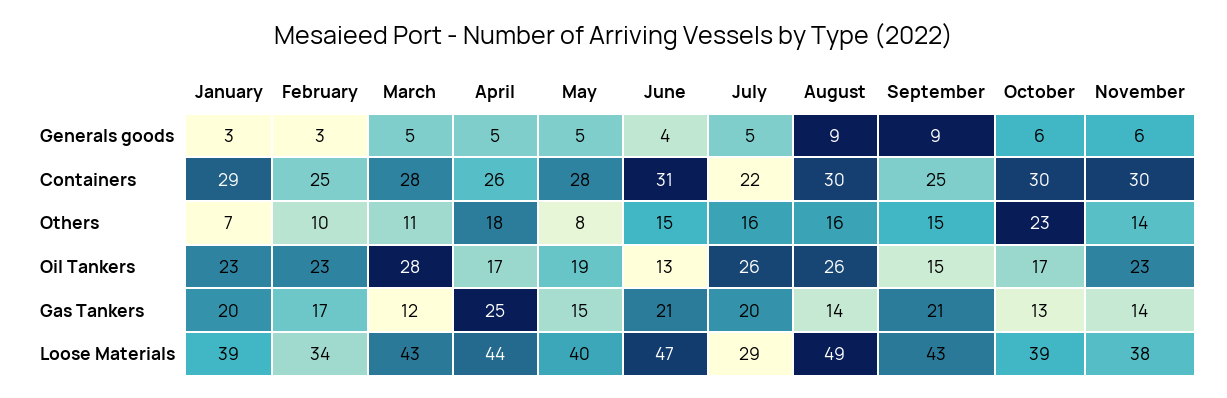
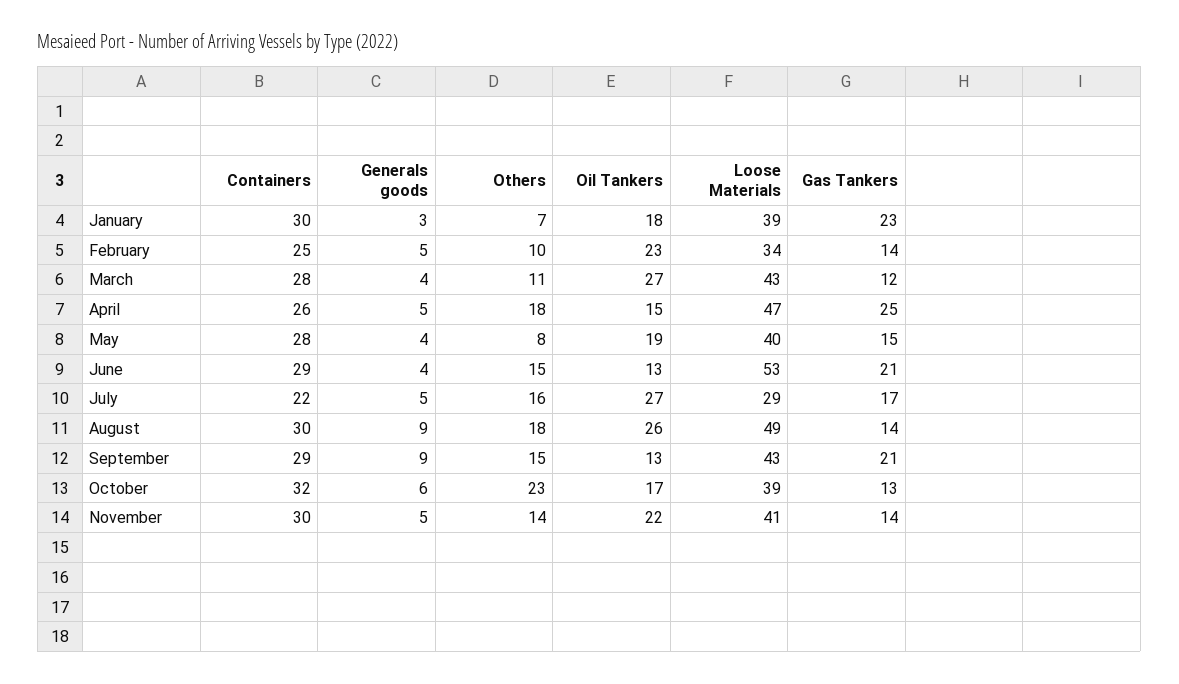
  {
    "January": {
      "Generals goods": 3,
-     "Containers": 29,
+     "Containers": 30,
      "Others": 7,
-     "Oil Tankers": 23,
+     "Oil Tankers": 18,
-     "Gas Tankers": 20,
+     "Gas Tankers": 23,
      "Loose Materials": 39
    },
    "February": {
-     "Generals goods": 3,
+     "Generals goods": 5,
      "Containers": 25,
      "Others": 10,
      "Oil Tankers": 23,
-     "Gas Tankers": 17,
+     "Gas Tankers": 14,
      "Loose Materials": 34
    },
    "March": {
-     "Generals goods": 5,
+     "Generals goods": 4,
      "Containers": 28,
      "Others": 11,
-     "Oil Tankers": 28,
+     "Oil Tankers": 27,
      "Gas Tankers": 12,
      "Loose Materials": 43
    },
    "April": {
      "Generals goods": 5,
      "Containers": 26,
      "Others": 18,
-     "Oil Tankers": 17,
+     "Oil Tankers": 15,
      "Gas Tankers": 25,
-     "Loose Materials": 44
+     "Loose Materials": 47
    },
    "May": {
-     "Generals goods": 5,
+     "Generals goods": 4,
      "Containers": 28,
      "Others": 8,
      "Oil Tankers": 19,
      "Gas Tankers": 15,
      "Loose Materials": 40
    },
    "June": {
      "Generals goods": 4,
-     "Containers": 31,
+     "Containers": 29,
      "Others": 15,
      "Oil Tankers": 13,
      "Gas Tankers": 21,
-     "Loose Materials": 47
+     "Loose Materials": 53
    },
    "July": {
      "Generals goods": 5,
      "Containers": 22,
      "Others": 16,
-     "Oil Tankers": 26,
+     "Oil Tankers": 27,
-     "Gas Tankers": 20,
+     "Gas Tankers": 17,
      "Loose Materials": 29
    },
    "August": {
      "Generals goods": 9,
      "Containers": 30,
-     "Others": 16,
+     "Others": 18,
      "Oil Tankers": 26,
      "Gas Tankers": 14,
      "Loose Materials": 49
    },
    "September": {
      "Generals goods": 9,
-     "Containers": 25,
+     "Containers": 29,
      "Others": 15,
-     "Oil Tankers": 15,
+     "Oil Tankers": 13,
      "Gas Tankers": 21,
      "Loose Materials": 43
    },
    "October": {
      "Generals goods": 6,
-     "Containers": 30,
+     "Containers": 32,
      "Others": 23,
      "Oil Tankers": 17,
      "Gas Tankers": 13,
      "Loose Materials": 39
    },
    "November": {
-     "Generals goods": 6,
+     "Generals goods": 5,
      "Containers": 30,
      "Others": 14,
-     "Oil Tankers": 23,
+     "Oil Tankers": 22,
      "Gas Tankers": 14,
-     "Loose Materials": 38
+     "Loose Materials": 41
    }
  }

